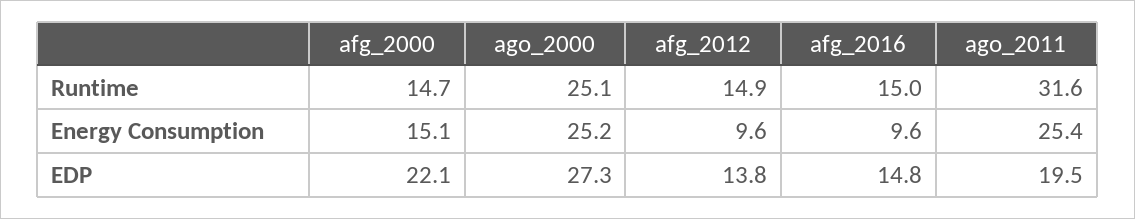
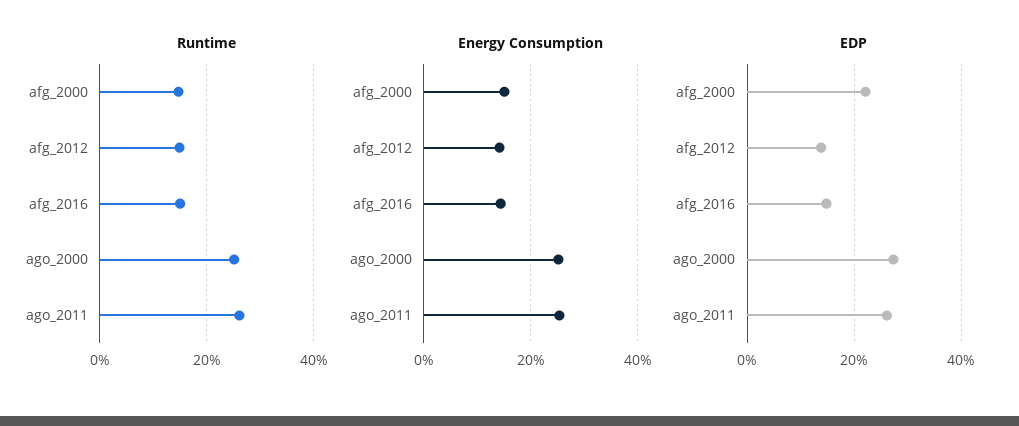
  {
    "Runtime": {
      "afg_2000": 14.7,
      "ago_2000": 25.1,
      "afg_2012": 14.9,
      "afg_2016": 15,
-     "ago_2011": 31.6
+     "ago_2011": 26
    },
    "Energy Consumption": {
      "afg_2000": 15.1,
      "ago_2000": 25.2,
-     "afg_2012": 9.6,
+     "afg_2012": 14,
-     "afg_2016": 9.6,
+     "afg_2016": 14,
      "ago_2011": 25.4
    },
    "EDP": {
      "afg_2000": 22.1,
      "ago_2000": 27.3,
      "afg_2012": 13.8,
      "afg_2016": 14.8,
-     "ago_2011": 19.5
+     "ago_2011": 26
    }
  }

